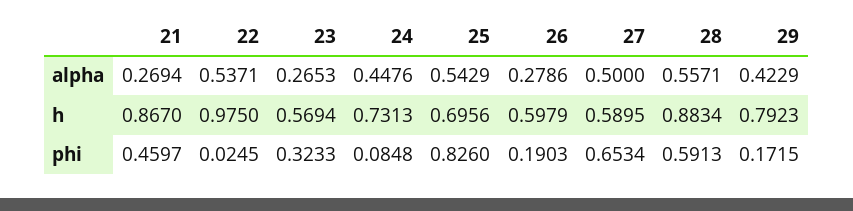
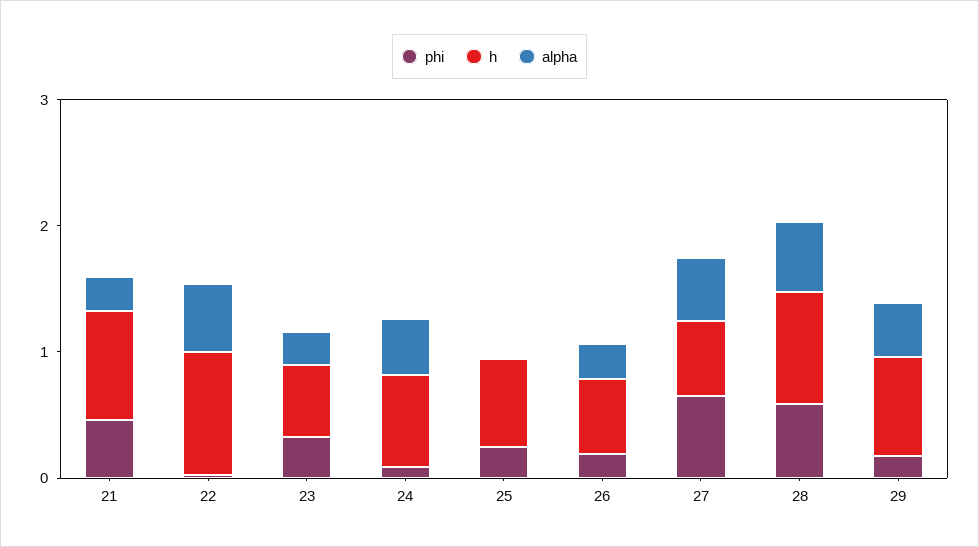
  {
    "alpha": {
      "21": 0.2694,
      "22": 0.5371,
      "23": 0.2653,
      "24": 0.4476,
-     "25": 0.5429,
+     "25": 0,
      "26": 0.2786,
      "27": 0.5,
      "28": 0.5571,
      "29": 0.4229
    },
    "h": {
      "21": 0.867,
      "22": 0.975,
      "23": 0.5694,
      "24": 0.7313,
      "25": 0.6956,
      "26": 0.5979,
      "27": 0.5895,
      "28": 0.8834,
      "29": 0.7923
    },
    "phi": {
      "21": 0.4597,
      "22": 0.0245,
      "23": 0.3233,
      "24": 0.0848,
-     "25": 0.826,
+     "25": 0.2,
      "26": 0.1903,
      "27": 0.6534,
      "28": 0.5913,
      "29": 0.1715
    }
  }

